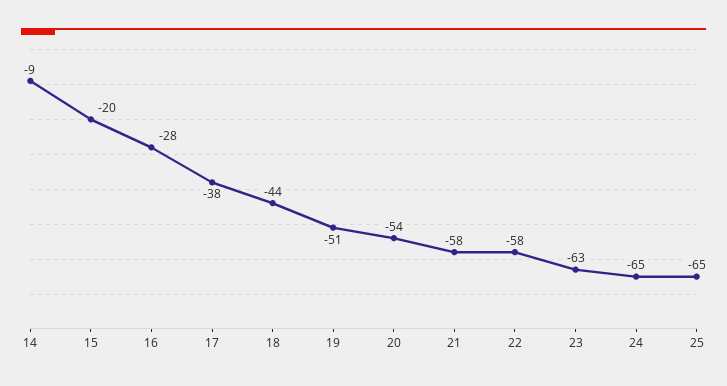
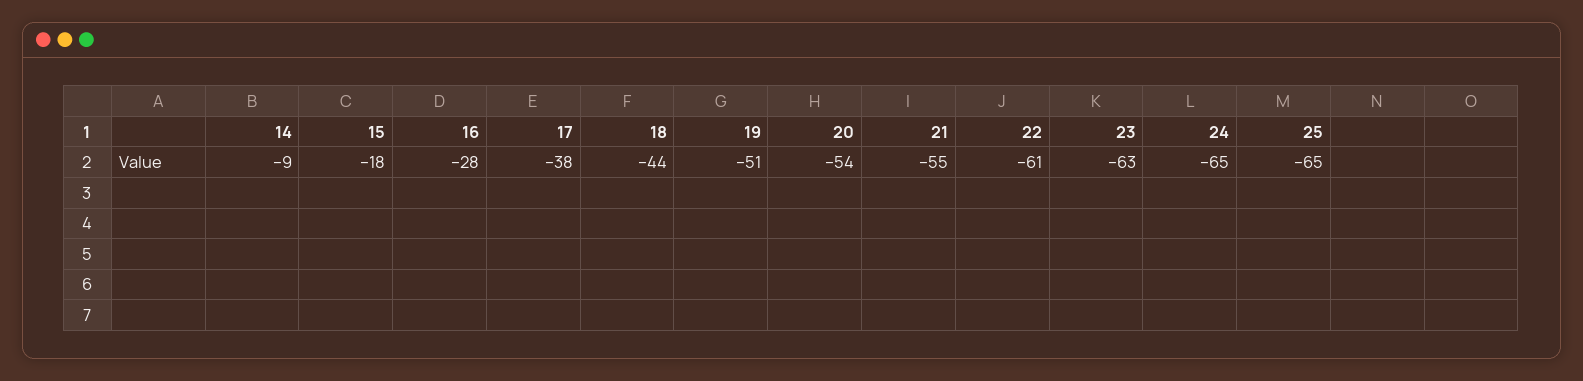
  {
    "14": -9,
-   "15": -20,
+   "15": -18,
    "16": -28,
    "17": -38,
    "18": -44,
    "19": -51,
    "20": -54,
-   "21": -58,
+   "21": -55,
-   "22": -58,
+   "22": -61,
    "23": -63,
    "24": -65,
    "25": -65
  }

